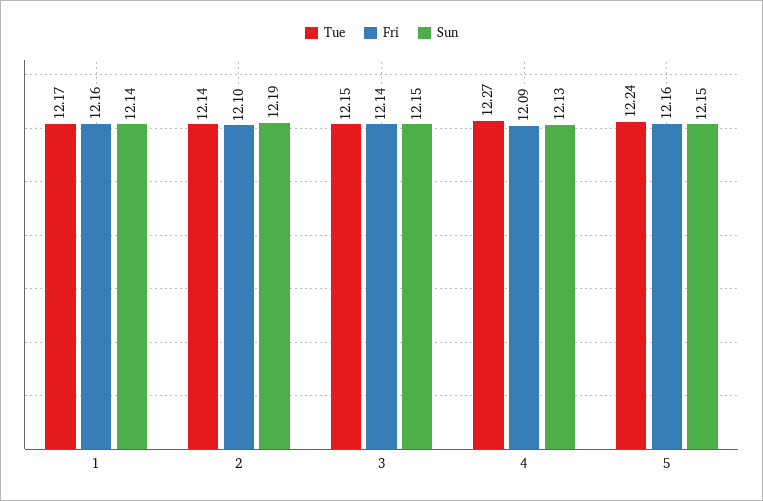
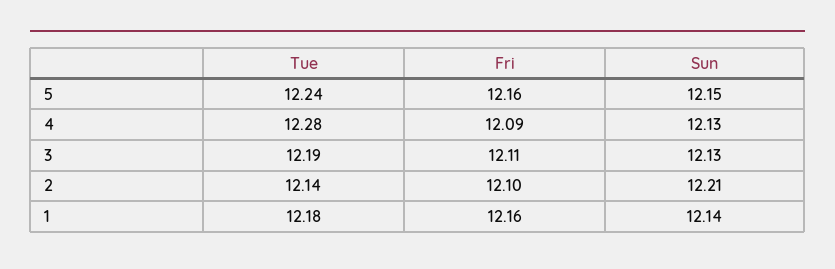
  {
    "Tue": {
-     "1": 12.17,
+     "1": 12.18,
      "2": 12.14,
-     "3": 12.15,
+     "3": 12.19,
-     "4": 12.27,
+     "4": 12.28,
      "5": 12.24
    },
    "Fri": {
      "1": 12.16,
      "2": 12.1,
-     "3": 12.14,
+     "3": 12.11,
      "4": 12.09,
      "5": 12.16
    },
    "Sun": {
      "1": 12.14,
-     "2": 12.19,
+     "2": 12.21,
-     "3": 12.15,
+     "3": 12.13,
      "4": 12.13,
      "5": 12.15
    }
  }

